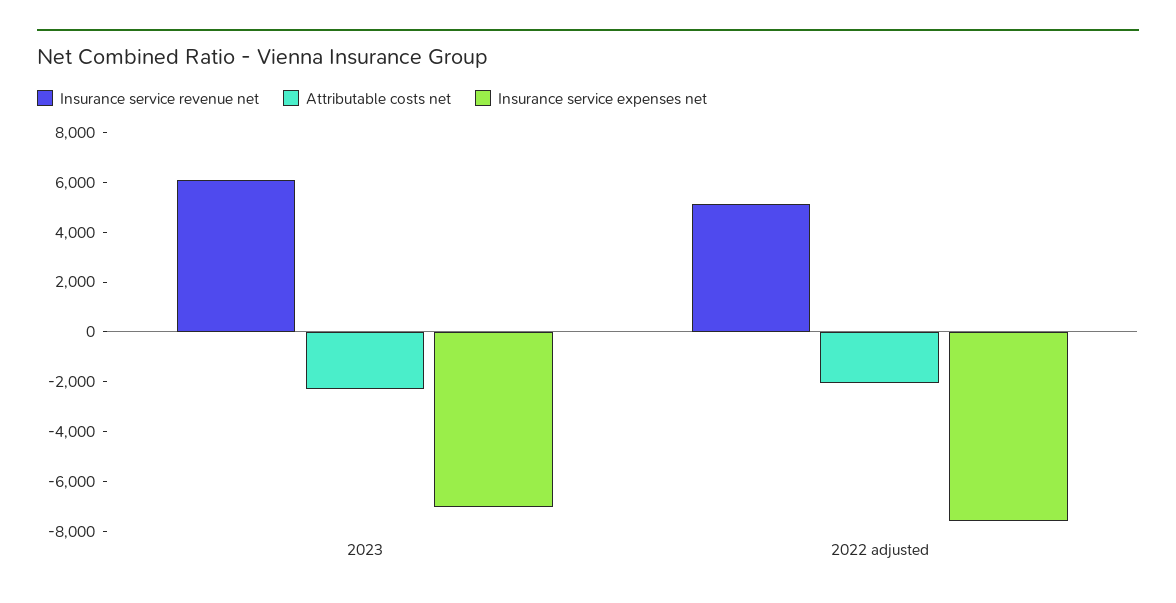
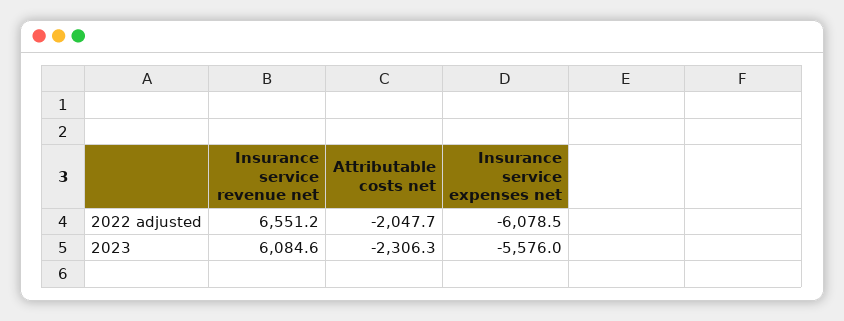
  {
    "Insurance service revenue net": {
      "2023": 6084.6,
-     "2022 adjusted": 5000
+     "2022 adjusted": 6551.2
    },
    "Attributable costs net": {
      "2023": -2306.3,
      "2022 adjusted": -2047.7
    },
    "Insurance service expenses net": {
-     "2023": -7000,
+     "2023": -5576,
-     "2022 adjusted": -7500
+     "2022 adjusted": -6078.5
    }
  }

